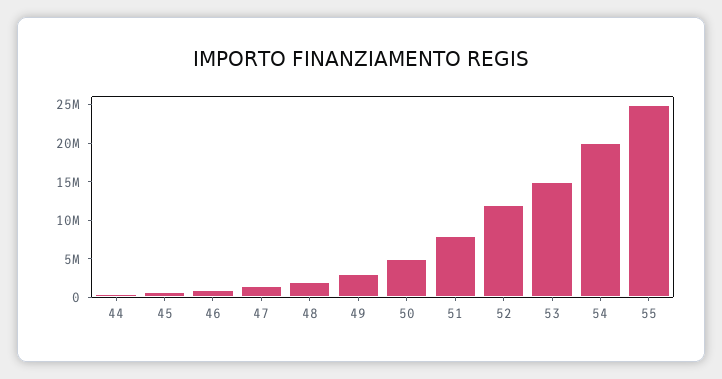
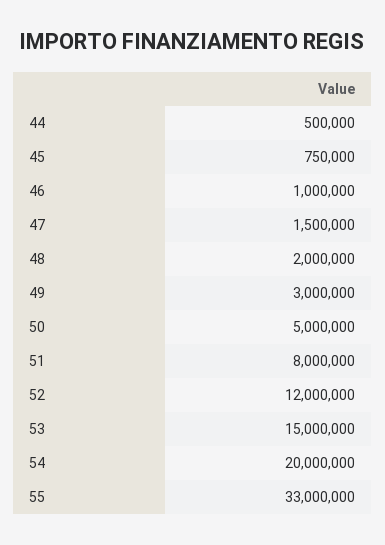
  {
    "44": 500000,
    "45": 750000,
    "46": 1000000,
    "47": 1500000,
    "48": 2000000,
    "49": 3000000,
    "50": 5000000,
    "51": 8000000,
    "52": 12000000,
    "53": 15000000,
    "54": 20000000,
-   "55": 25000000
+   "55": 33000000
  }

